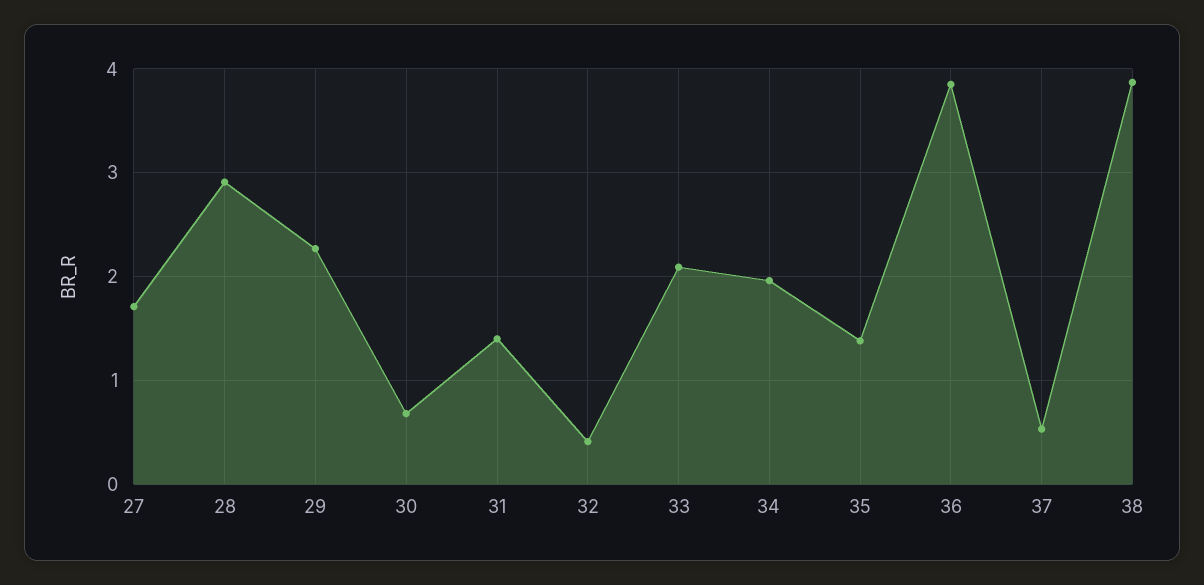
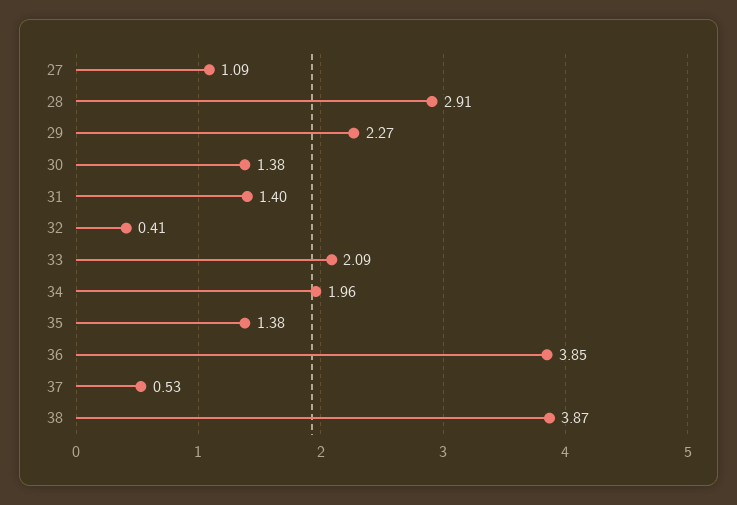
  {
-   "27": 1.7,
+   "27": 1.09,
    "28": 2.91,
    "29": 2.27,
-   "30": 0.7,
+   "30": 1.38,
    "31": 1.4,
    "32": 0.41,
    "33": 2.09,
    "34": 1.96,
    "35": 1.38,
    "36": 3.85,
    "37": 0.53,
    "38": 3.87
  }

